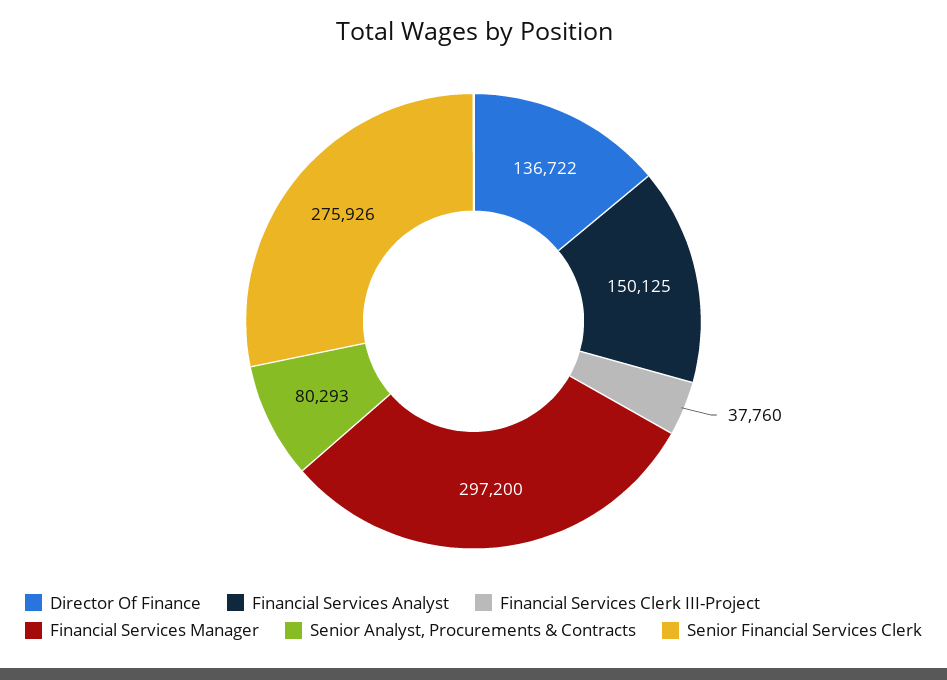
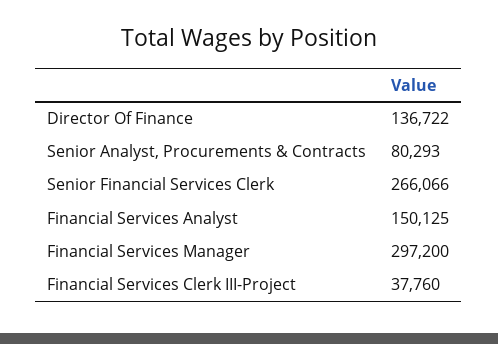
  {
    "Director Of Finance": 136722,
    "Financial Services Analyst": 150125,
    "Financial Services Clerk III-Project": 37760,
    "Financial Services Manager": 297200,
    "Senior Analyst, Procurements & Contracts": 80293,
-   "Senior Financial Services Clerk": 275926
+   "Senior Financial Services Clerk": 266066
  }

